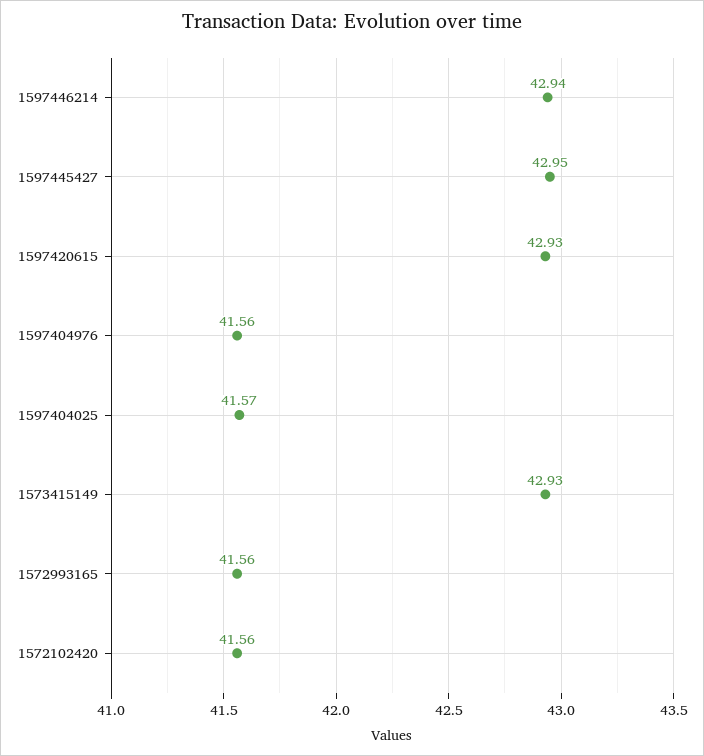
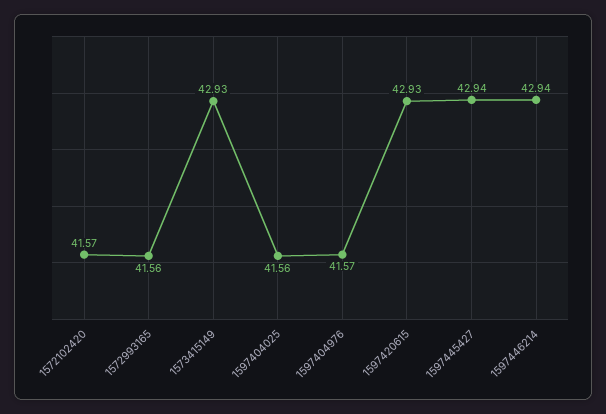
  {
    "1597446214": 42.94,
-   "1597445427": 42.95,
+   "1597445427": 42.94,
    "1597420615": 42.93,
-   "1597404976": 41.56,
+   "1597404976": 41.57,
-   "1597404025": 41.57,
+   "1597404025": 41.56,
    "1573415149": 42.93,
    "1572993165": 41.56,
-   "1572102420": 41.56
+   "1572102420": 41.57
  }

